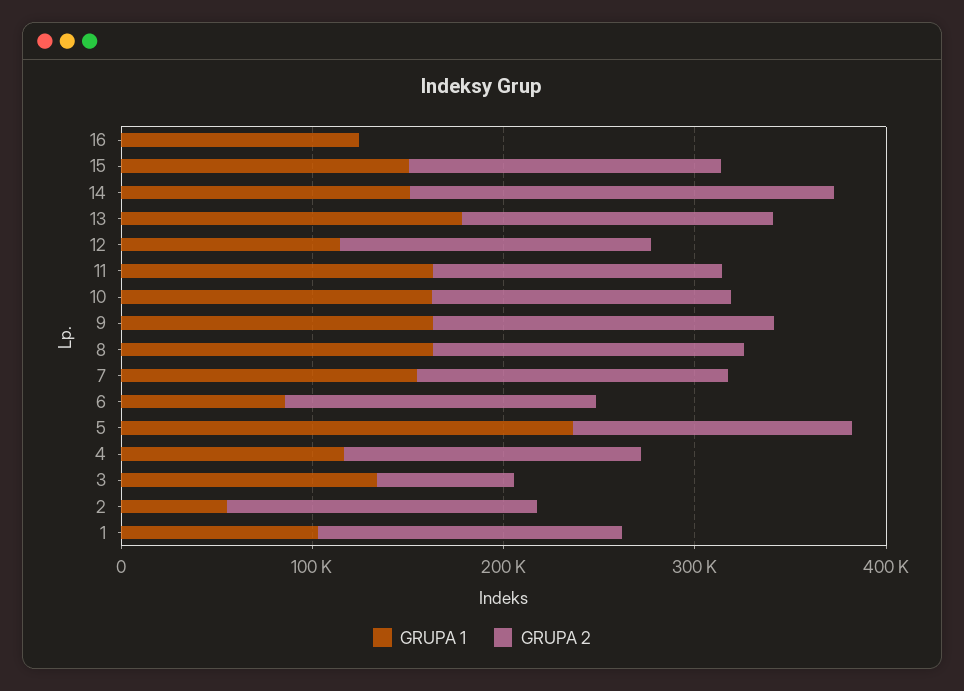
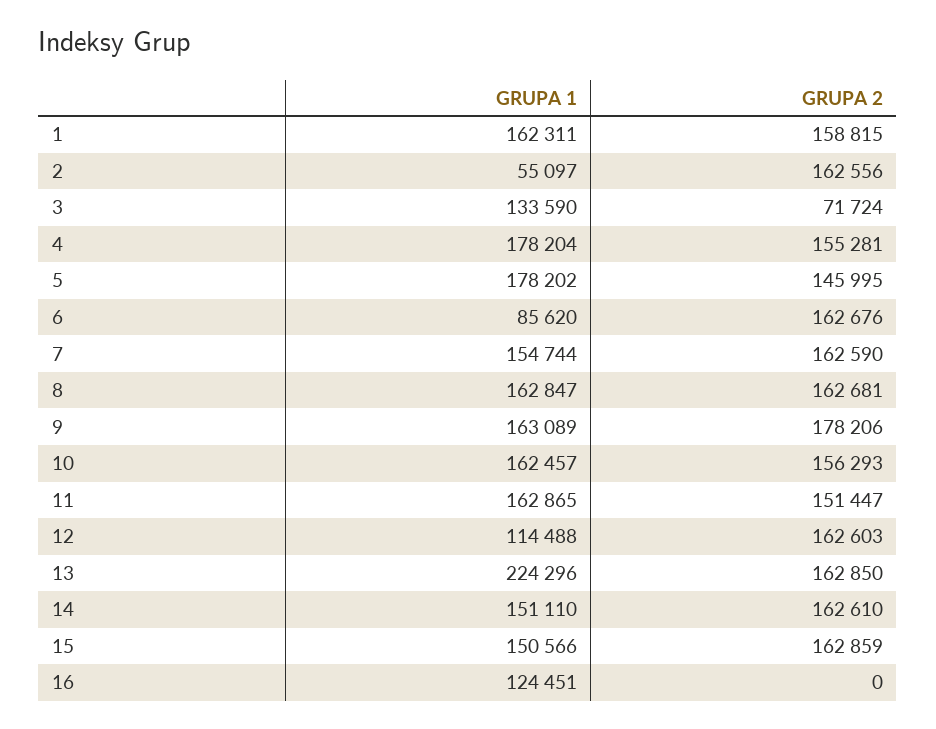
  {
    "GRUPA 1": {
      "16": 124451,
      "15": 150566,
      "14": 151110,
-     "13": 180000,
+     "13": 224296,
      "12": 114488,
      "11": 162865,
      "10": 162457,
      "9": 163089,
      "8": 162847,
      "7": 154744,
      "6": 85620,
-     "5": 240000,
+     "5": 178202,
-     "4": 120000,
+     "4": 178204,
      "3": 133590,
      "2": 55097,
-     "1": 100000
+     "1": 162311
    },
    "GRUPA 2": {
      "16": 0,
      "15": 162859,
-     "14": 220000,
+     "14": 162610,
      "13": 162850,
      "12": 162603,
      "11": 151447,
      "10": 156293,
      "9": 178206,
      "8": 162681,
      "7": 162590,
      "6": 162676,
      "5": 145995,
      "4": 155281,
      "3": 71724,
      "2": 162556,
      "1": 158815
    }
  }

